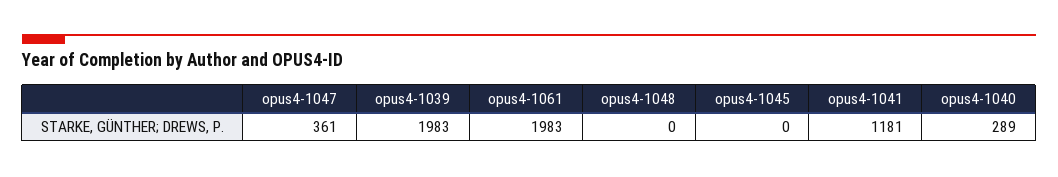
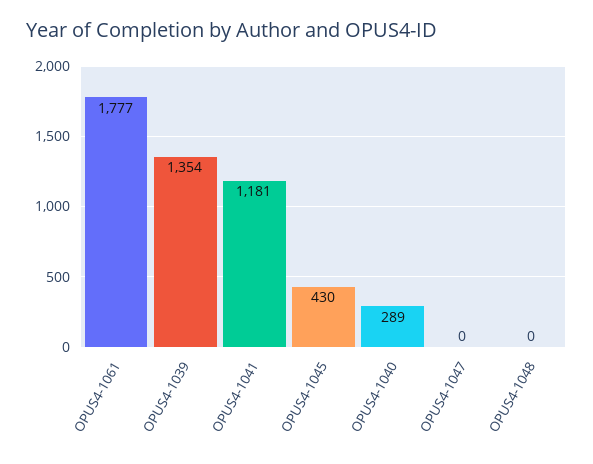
  {
-   "opus4-1047": 361,
+   "opus4-1047": 0,
-   "opus4-1039": 1983,
+   "opus4-1039": 1354,
-   "opus4-1061": 1983,
+   "opus4-1061": 1777,
    "opus4-1048": 0,
-   "opus4-1045": 0,
+   "opus4-1045": 430,
    "opus4-1041": 1181,
    "opus4-1040": 289
  }

